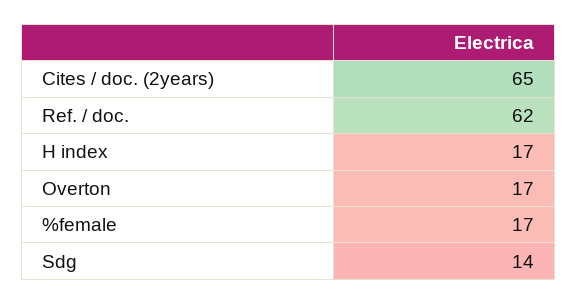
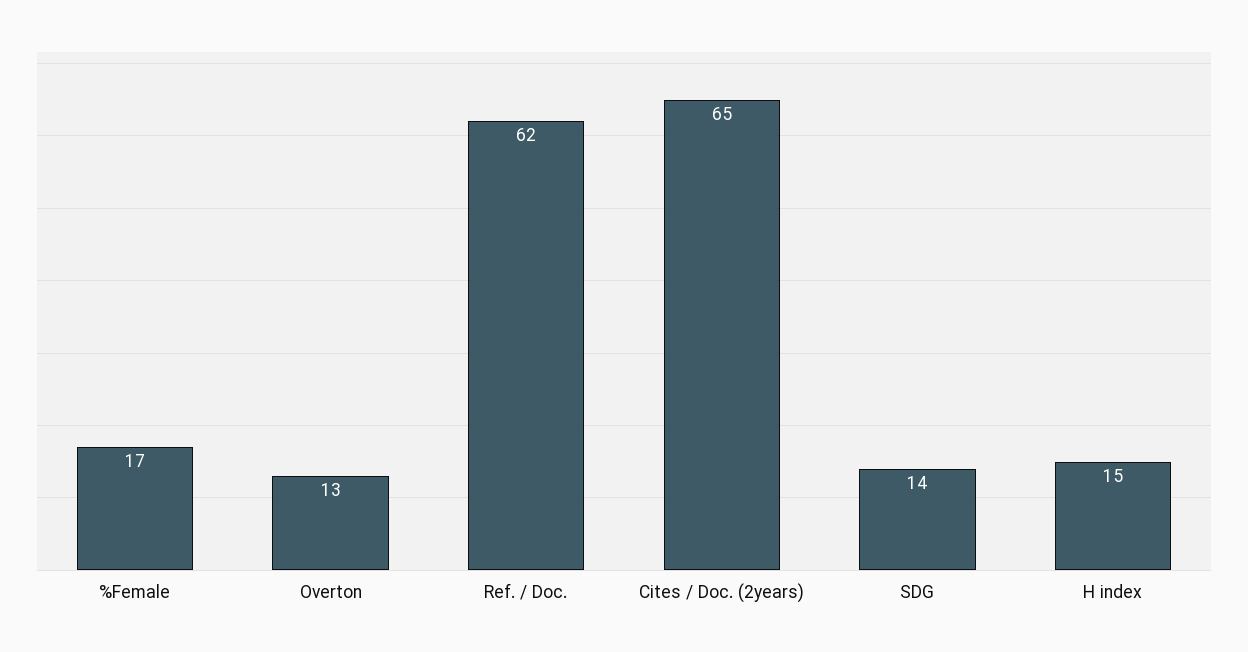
  {
    "Cites / doc. (2years)": 65,
    "Ref. / doc.": 62,
-   "H index": 17,
+   "H index": 15,
-   "Overton": 17,
+   "Overton": 13,
    "%female": 17,
    "Sdg": 14
  }

